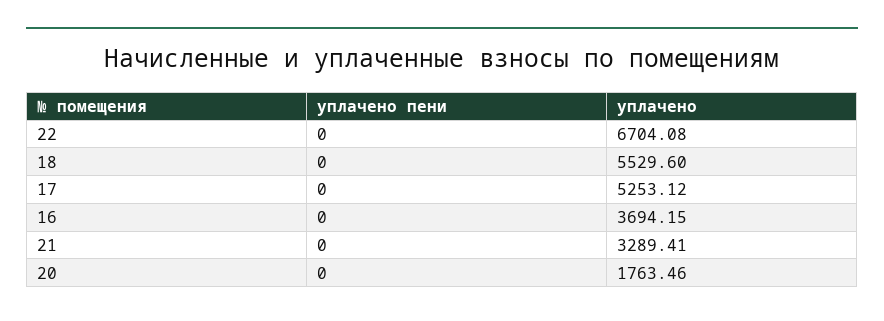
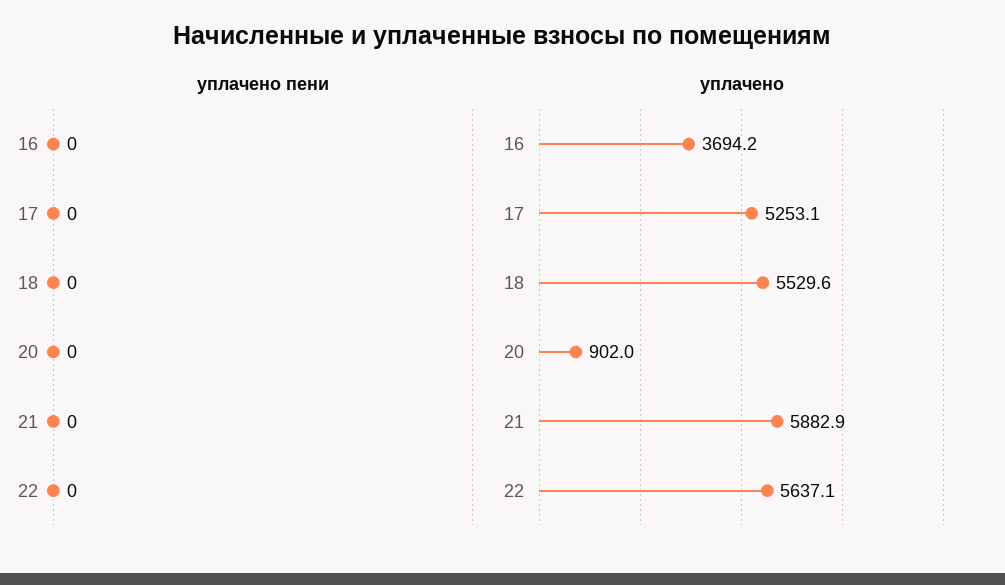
  {
    "уплачено пени": {
      "22": 0,
      "18": 0,
      "17": 0,
      "16": 0,
      "21": 0,
      "20": 0
    },
    "уплачено": {
-     "22": 6704.08,
+     "22": 5637.1,
      "18": 5529.6,
      "17": 5253.12,
      "16": 3694.15,
-     "21": 3289.41,
+     "21": 5882.9,
-     "20": 1763.46
+     "20": 902
    }
  }

